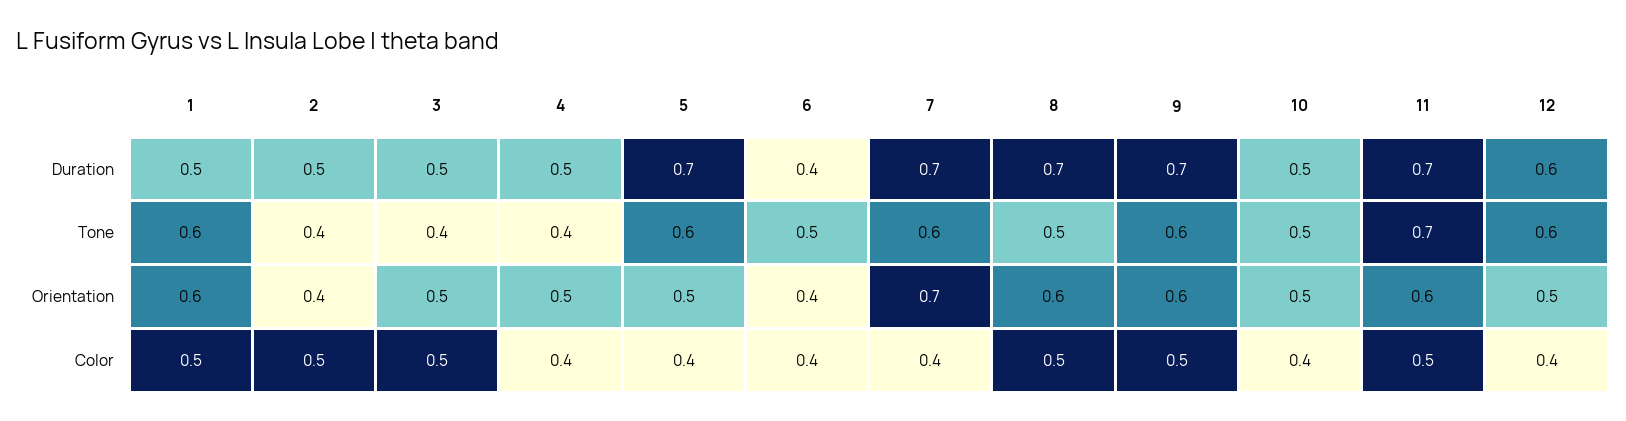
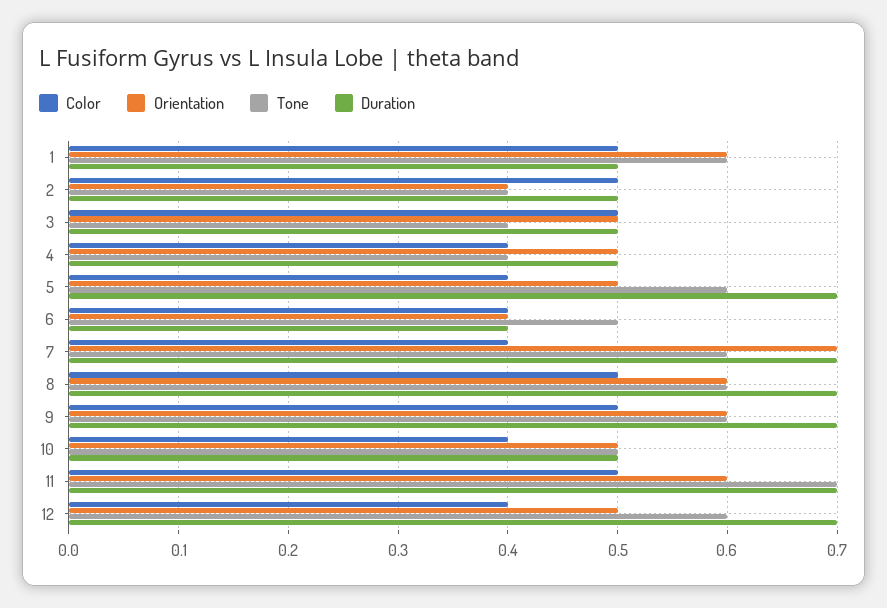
  {
    "Duration": {
      "1": 0.5,
      "2": 0.5,
      "3": 0.5,
      "4": 0.5,
      "5": 0.7,
      "6": 0.4,
      "7": 0.7,
      "8": 0.7,
      "9": 0.7,
      "10": 0.5,
      "11": 0.7,
-     "12": 0.6
+     "12": 0.7
    },
    "Tone": {
      "1": 0.6,
      "2": 0.4,
      "3": 0.4,
      "4": 0.4,
      "5": 0.6,
      "6": 0.5,
      "7": 0.6,
-     "8": 0.5,
+     "8": 0.6,
      "9": 0.6,
      "10": 0.5,
      "11": 0.7,
      "12": 0.6
    },
    "Orientation": {
      "1": 0.6,
      "2": 0.4,
      "3": 0.5,
      "4": 0.5,
      "5": 0.5,
      "6": 0.4,
      "7": 0.7,
      "8": 0.6,
      "9": 0.6,
      "10": 0.5,
      "11": 0.6,
      "12": 0.5
    },
    "Color": {
      "1": 0.5,
      "2": 0.5,
      "3": 0.5,
      "4": 0.4,
      "5": 0.4,
      "6": 0.4,
      "7": 0.4,
      "8": 0.5,
      "9": 0.5,
      "10": 0.4,
      "11": 0.5,
      "12": 0.4
    }
  }

